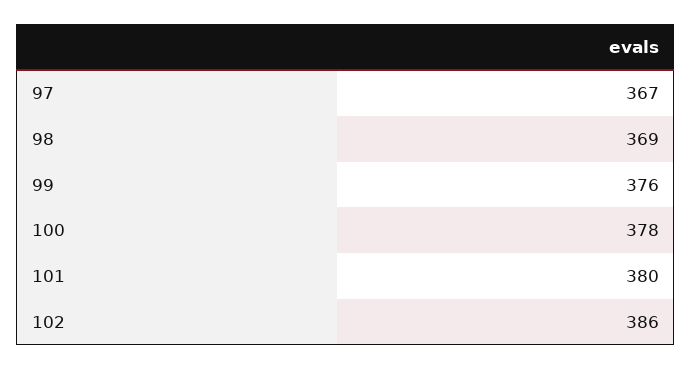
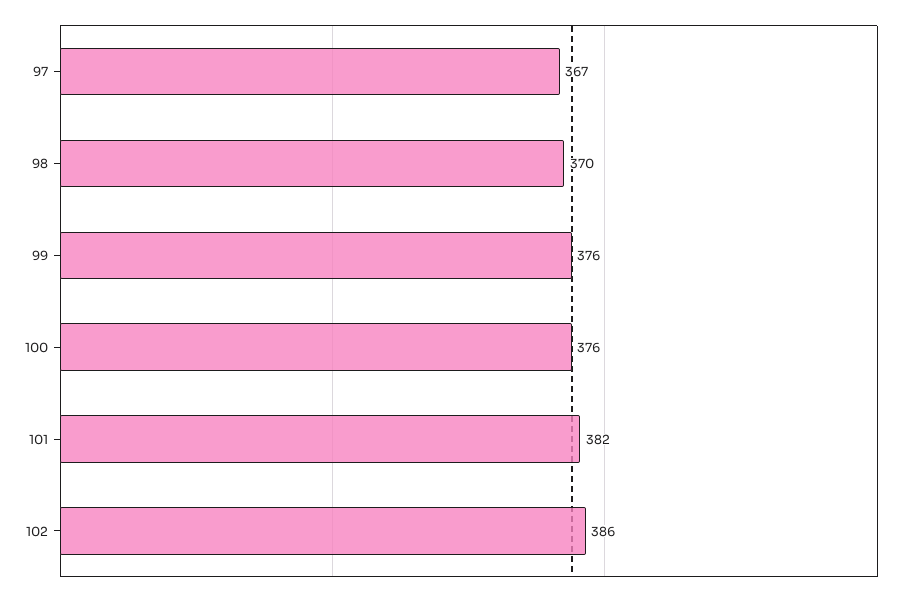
  {
    "97": 367,
-   "98": 369,
+   "98": 370,
    "99": 376,
-   "100": 378,
+   "100": 376,
-   "101": 380,
+   "101": 382,
    "102": 386
  }

